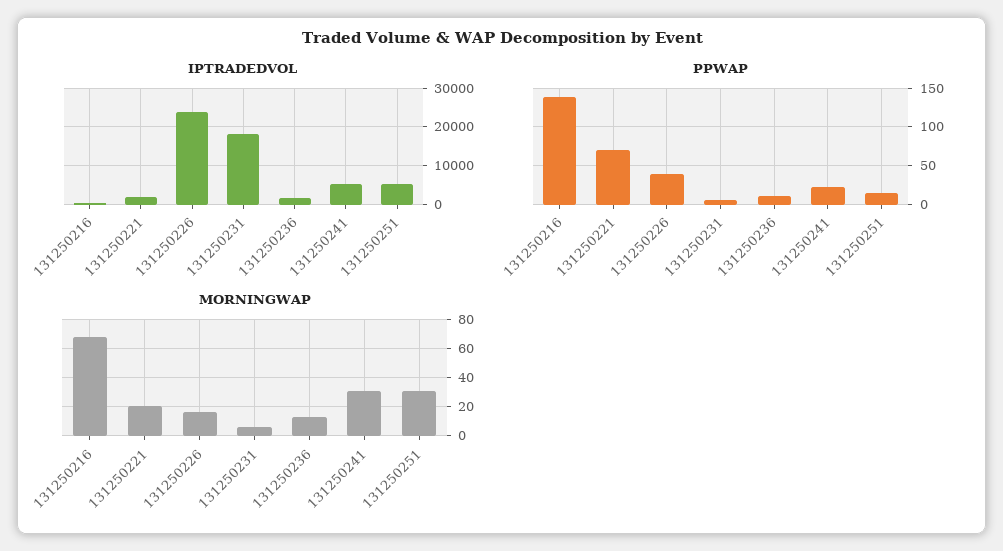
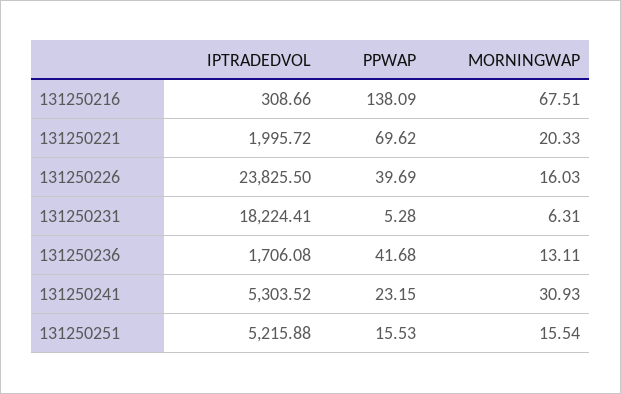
  {
    "IPTRADEDVOL": {
      "131250216": 308.66,
      "131250221": 1995.72,
      "131250226": 23825.5,
      "131250231": 18224.41,
      "131250236": 1706.08,
      "131250241": 5303.52,
      "131250251": 5215.88
    },
    "PPWAP": {
      "131250216": 138.09,
      "131250221": 69.62,
      "131250226": 39.69,
      "131250231": 5.28,
-     "131250236": 10,
+     "131250236": 41.68,
      "131250241": 23.15,
      "131250251": 15.53
    },
    "MORNINGWAP": {
      "131250216": 67.51,
      "131250221": 20.33,
      "131250226": 16.03,
      "131250231": 6.31,
      "131250236": 13.11,
      "131250241": 30.93,
-     "131250251": 30
+     "131250251": 15.54
    }
  }

